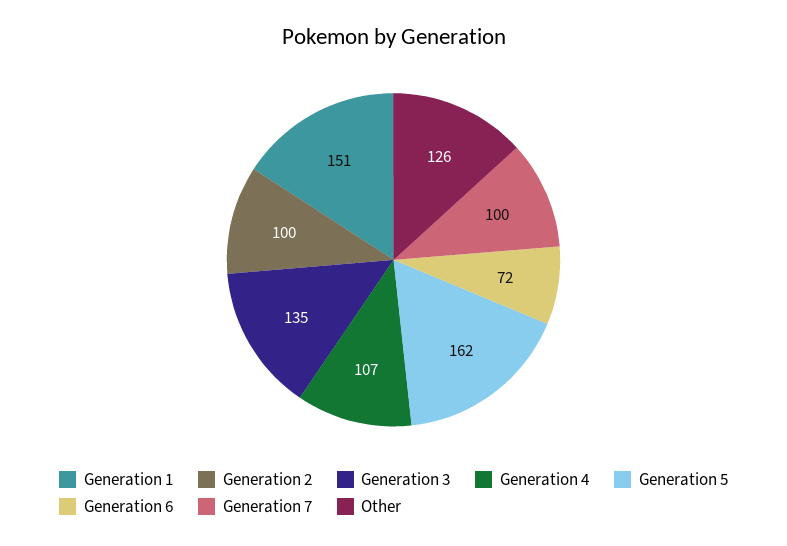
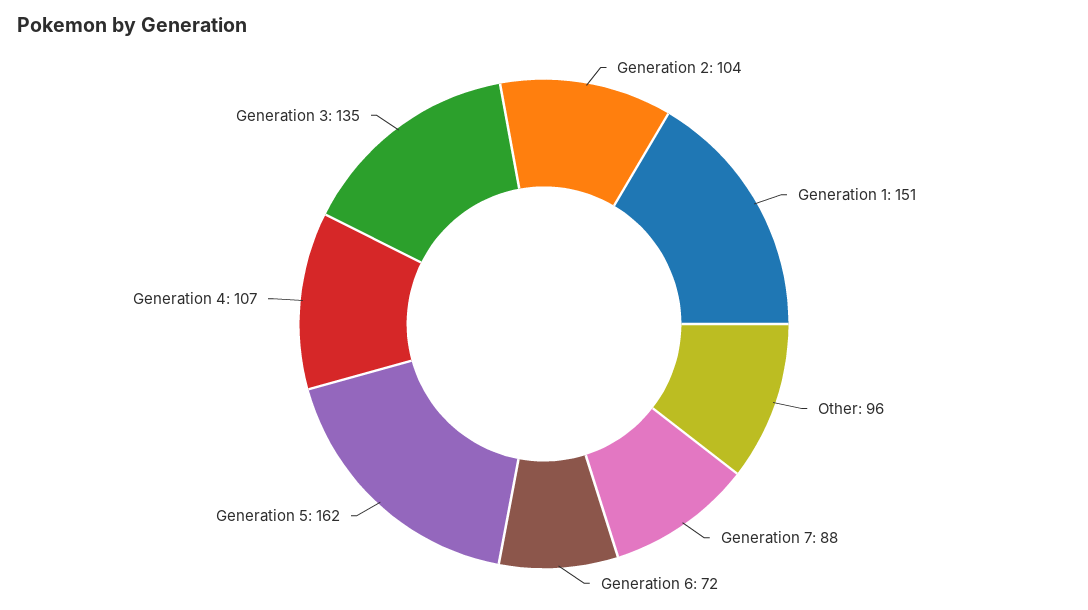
  {
    "Generation 1": 151,
-   "Generation 2": 100,
+   "Generation 2": 104,
    "Generation 3": 135,
    "Generation 4": 107,
    "Generation 5": 162,
    "Generation 6": 72,
-   "Generation 7": 100,
+   "Generation 7": 88,
-   "Other": 126
+   "Other": 96
  }

